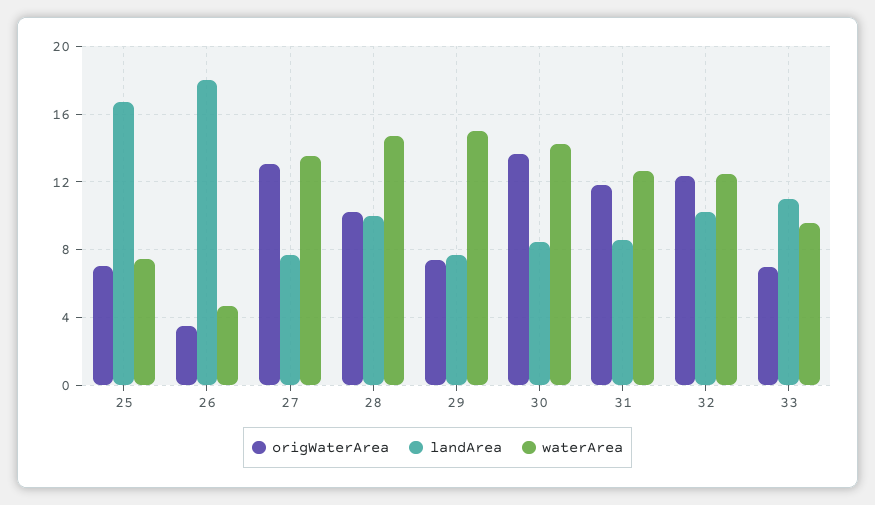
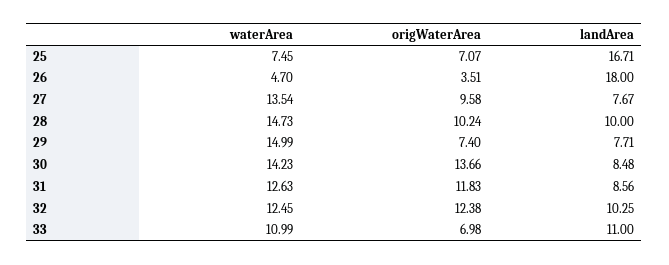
  {
    "origWaterArea": {
      "25": 7.07,
      "26": 3.51,
-     "27": 13,
+     "27": 9.58,
      "28": 10.24,
      "29": 7.4,
      "30": 13.66,
      "31": 11.83,
      "32": 12.38,
      "33": 6.98
    },
    "landArea": {
      "25": 16.71,
      "26": 18,
      "27": 7.67,
      "28": 10,
      "29": 7.71,
      "30": 8.48,
      "31": 8.56,
      "32": 10.25,
      "33": 11
    },
    "waterArea": {
      "25": 7.45,
      "26": 4.7,
      "27": 13.54,
      "28": 14.73,
      "29": 14.99,
      "30": 14.23,
      "31": 12.63,
      "32": 12.45,
-     "33": 9.5
+     "33": 10.99
    }
  }

